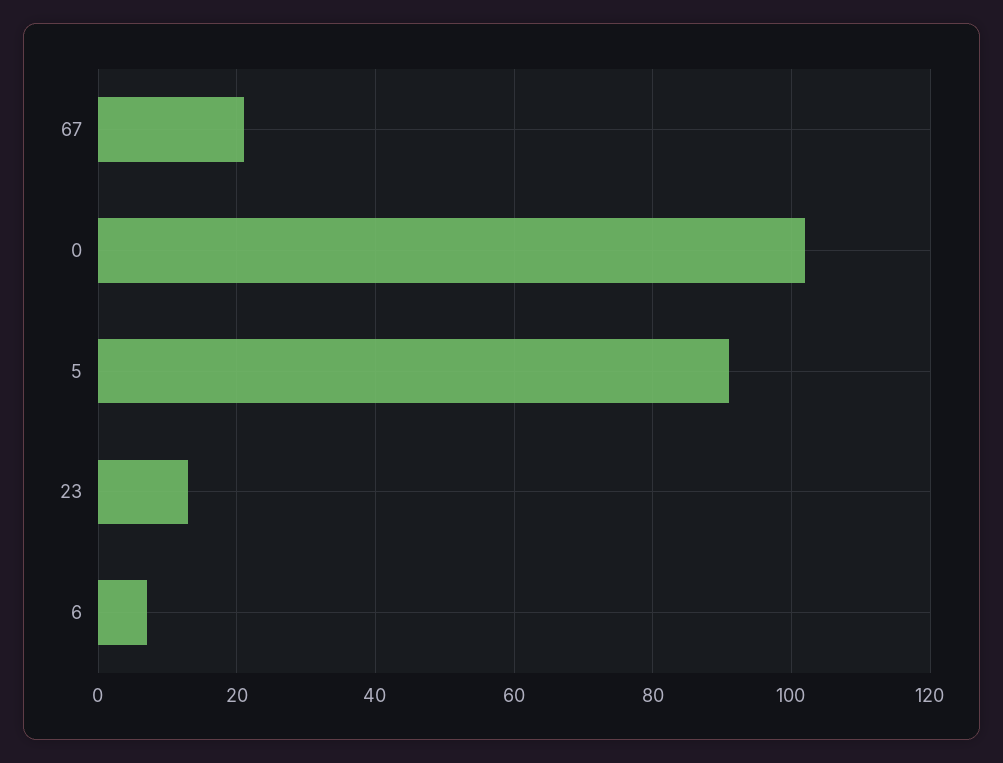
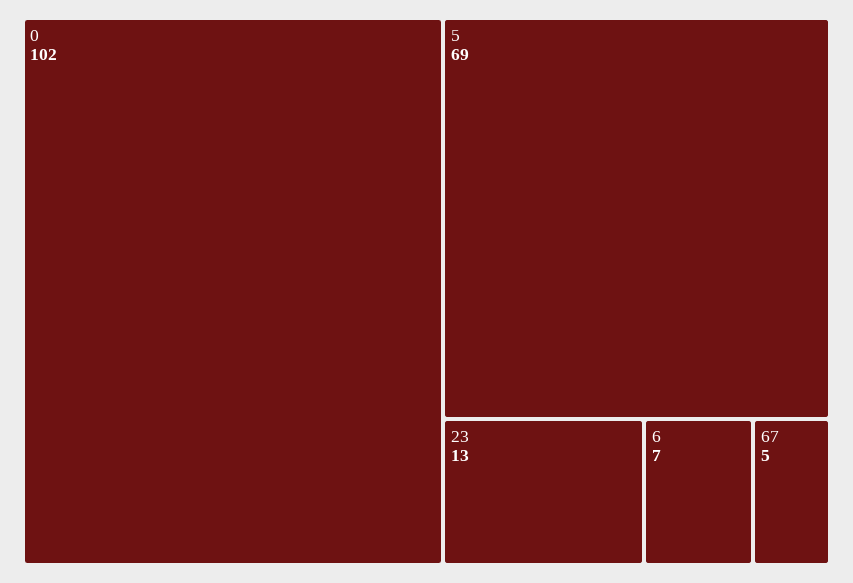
  {
-   "67": 20,
+   "67": 5,
    "0": 102,
-   "5": 90,
+   "5": 69,
    "23": 13,
    "6": 7
  }

